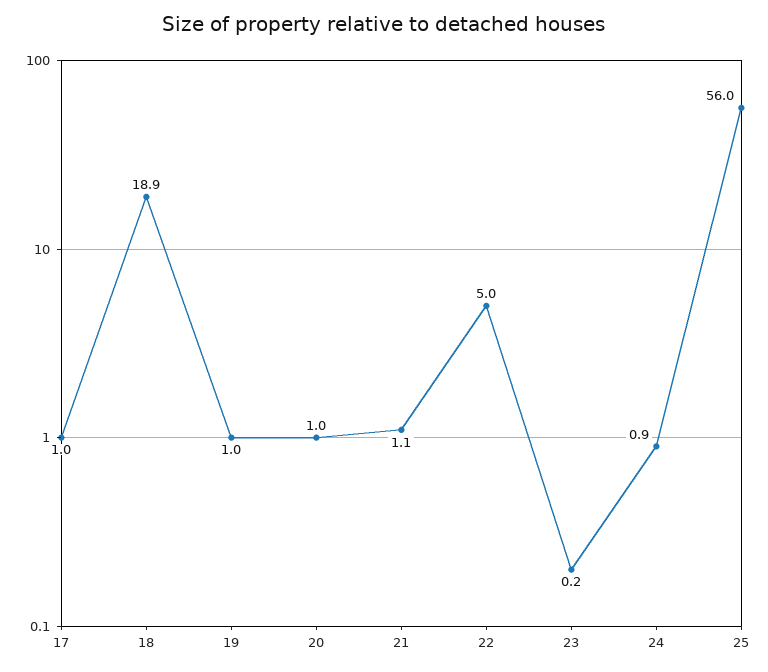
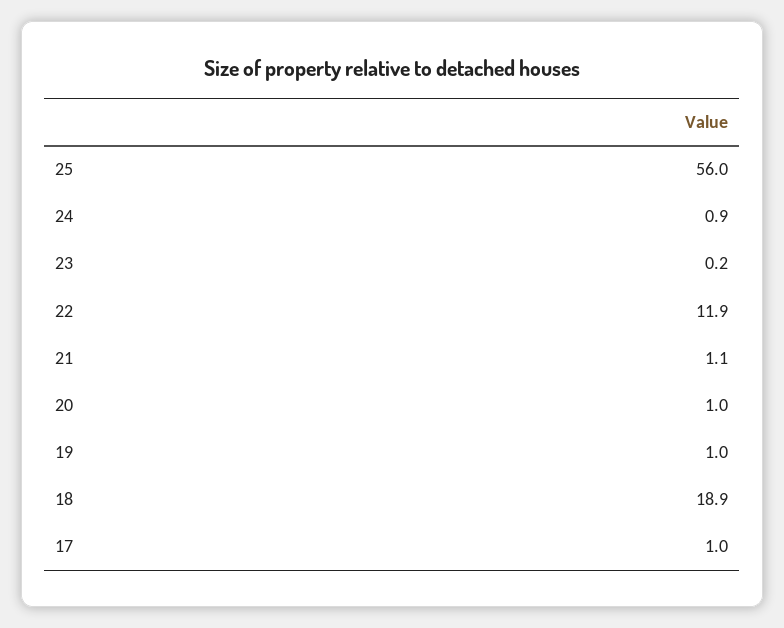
  {
    "17": 1,
    "18": 18.9,
    "19": 1,
    "20": 1,
    "21": 1.1,
-   "22": 5,
+   "22": 11.9,
    "23": 0.2,
    "24": 0.9,
    "25": 56
  }

